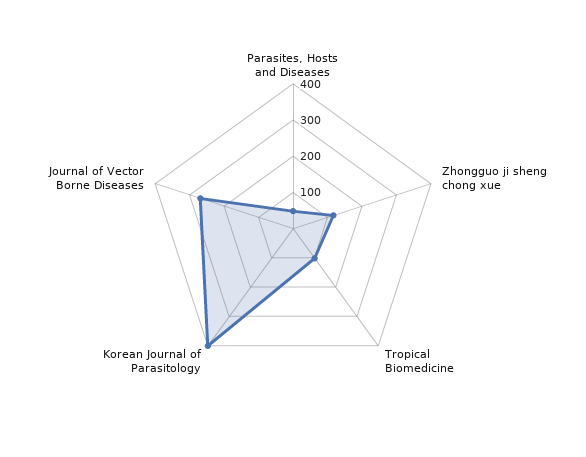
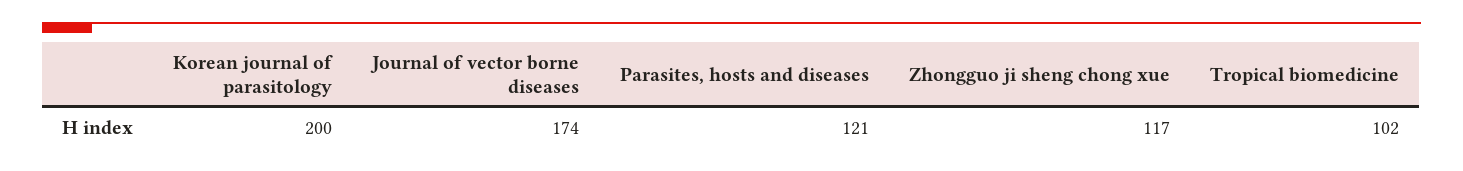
  {
-   "Parasites, Hosts and Diseases": 50,
+   "Parasites, Hosts and Diseases": 121,
    "Zhongguo ji sheng chong xue": 117,
    "Tropical Biomedicine": 102,
-   "Korean Journal of Parasitology": 400,
+   "Korean Journal of Parasitology": 200,
-   "Journal of Vector Borne Diseases": 275
+   "Journal of Vector Borne Diseases": 174
  }

